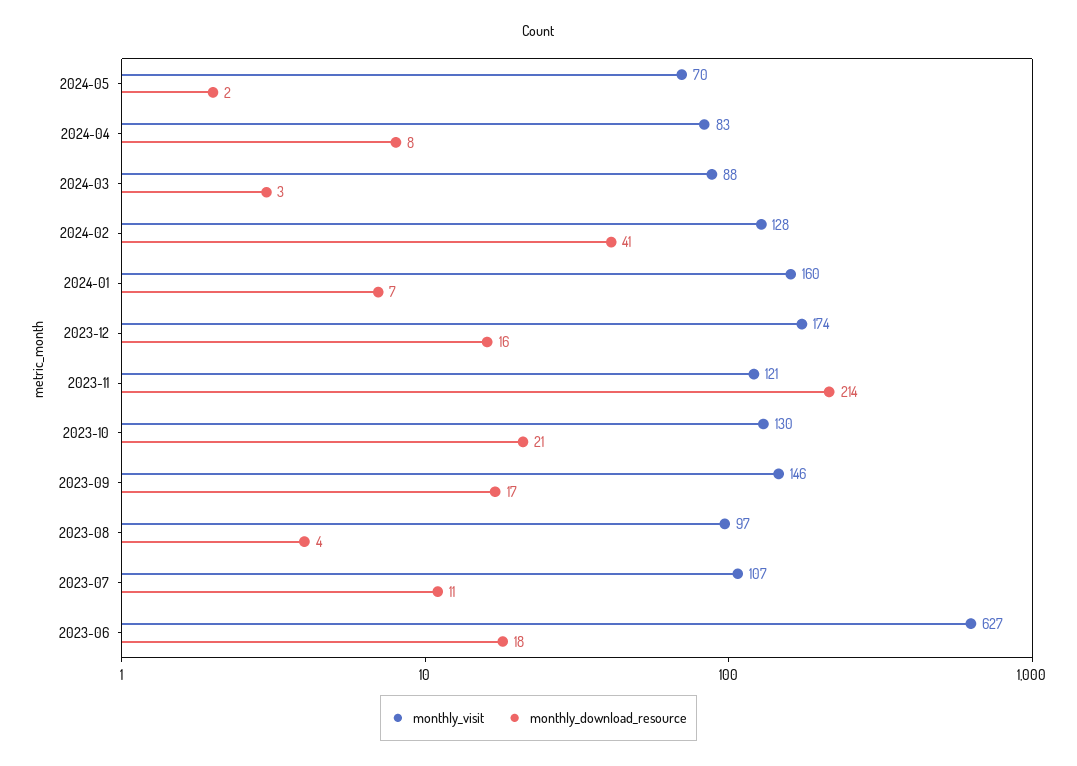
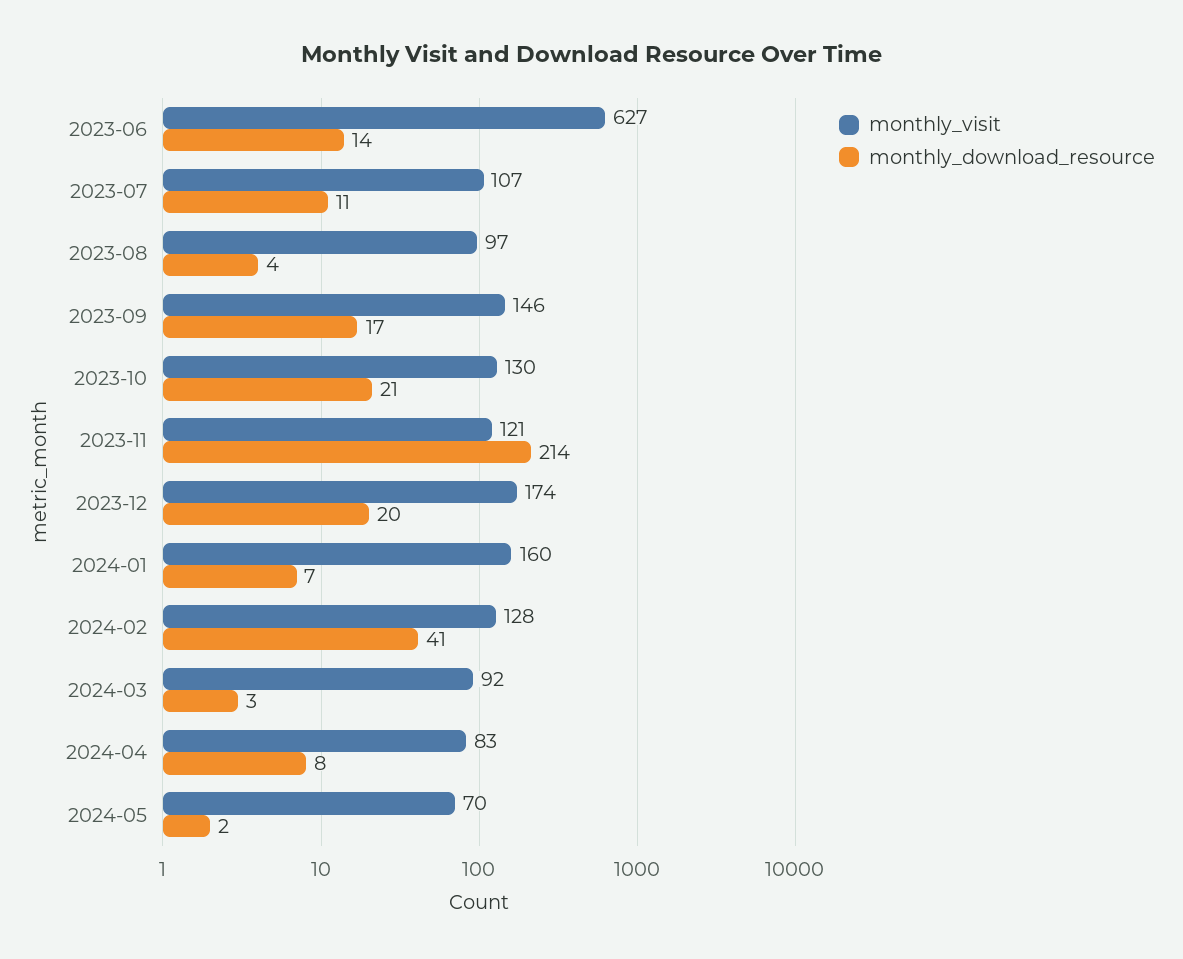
  {
    "monthly_visit": {
      "2024-05": 70,
      "2024-04": 83,
-     "2024-03": 88,
+     "2024-03": 92,
      "2024-02": 128,
      "2024-01": 160,
      "2023-12": 174,
      "2023-11": 121,
      "2023-10": 130,
      "2023-09": 146,
      "2023-08": 97,
      "2023-07": 107,
      "2023-06": 627
    },
    "monthly_download_resource": {
      "2024-05": 2,
      "2024-04": 8,
      "2024-03": 3,
      "2024-02": 41,
      "2024-01": 7,
-     "2023-12": 16,
+     "2023-12": 20,
      "2023-11": 214,
      "2023-10": 21,
      "2023-09": 17,
      "2023-08": 4,
      "2023-07": 11,
-     "2023-06": 18
+     "2023-06": 14
    }
  }

